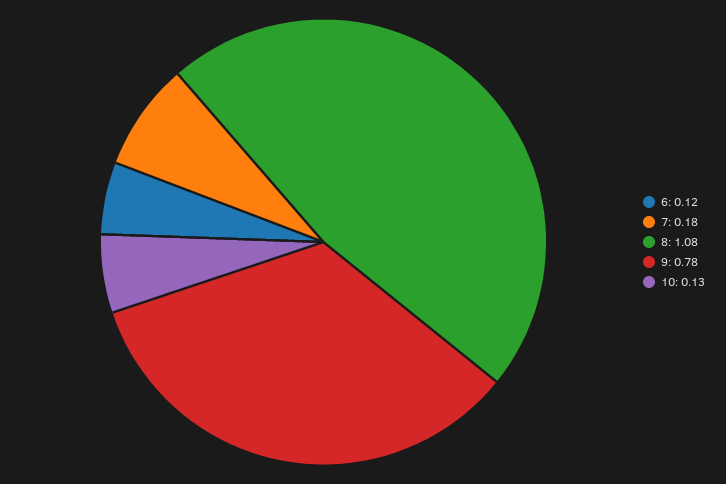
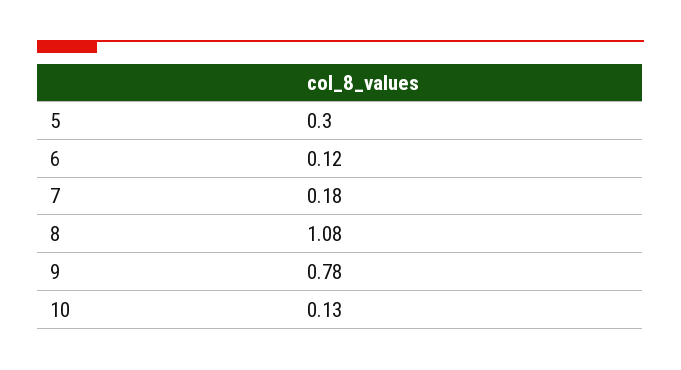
  {
    "6": 0.12,
    "7": 0.18,
    "8": 1.08,
    "9": 0.78,
-   "10": 0.13
+   "10": 0.13,
+   "5": 0.3
  }

